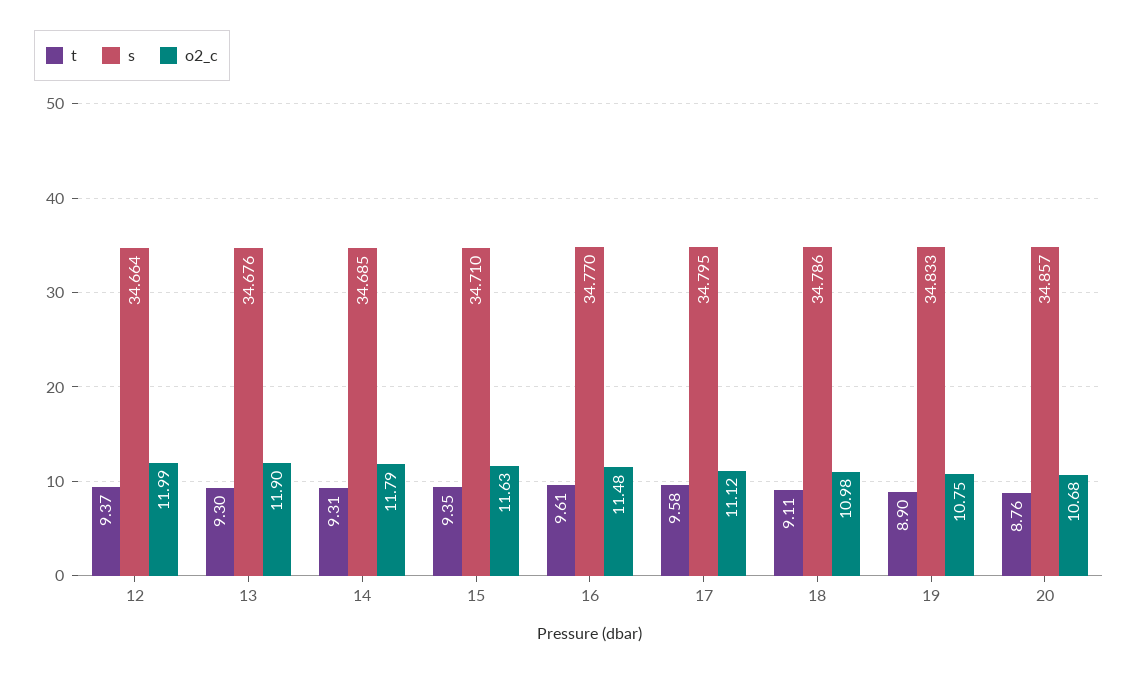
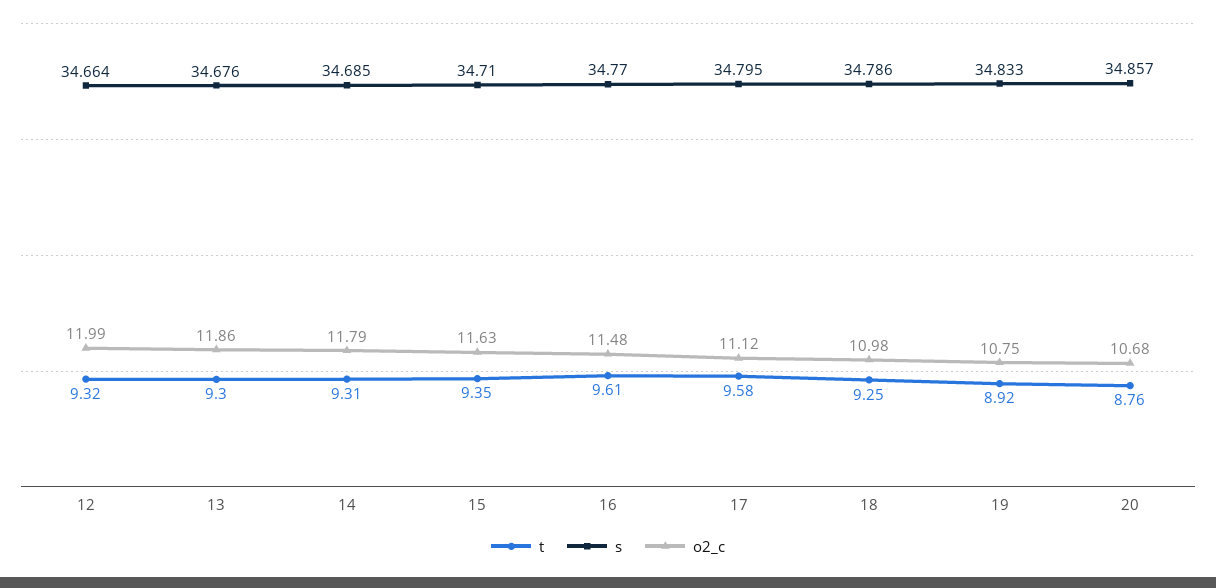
  {
    "t": {
-     "12": 9.37,
+     "12": 9.32,
      "13": 9.3,
      "14": 9.31,
      "15": 9.35,
      "16": 9.61,
      "17": 9.58,
-     "18": 9.11,
+     "18": 9.25,
-     "19": 8.9,
+     "19": 8.92,
      "20": 8.76
    },
    "s": {
      "12": 34.664,
      "13": 34.676,
      "14": 34.685,
      "15": 34.71,
      "16": 34.77,
      "17": 34.795,
      "18": 34.786,
      "19": 34.833,
      "20": 34.857
    },
    "o2_c": {
      "12": 11.99,
-     "13": 11.9,
+     "13": 11.86,
      "14": 11.79,
      "15": 11.63,
      "16": 11.48,
      "17": 11.12,
      "18": 10.98,
      "19": 10.75,
      "20": 10.68
    }
  }

